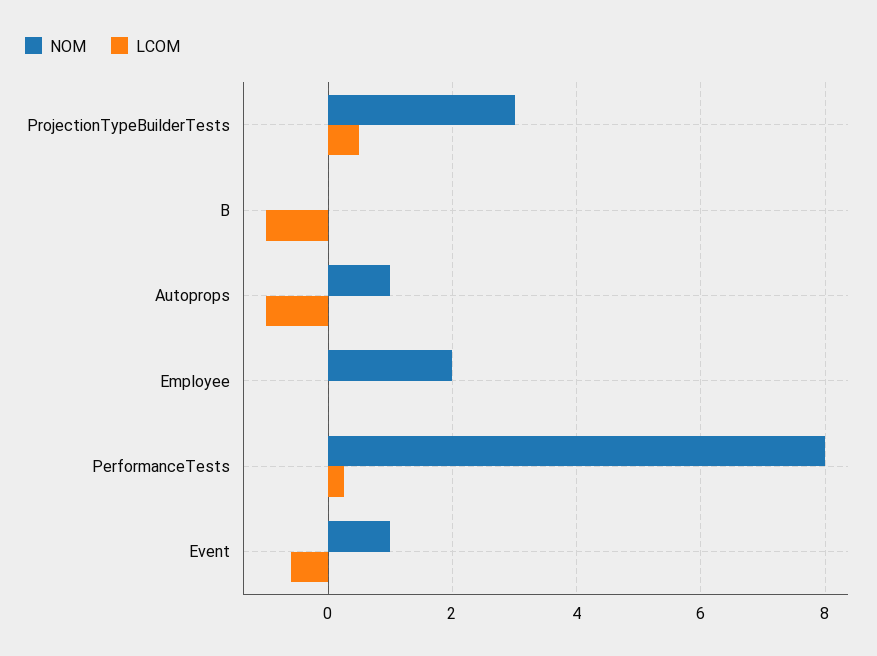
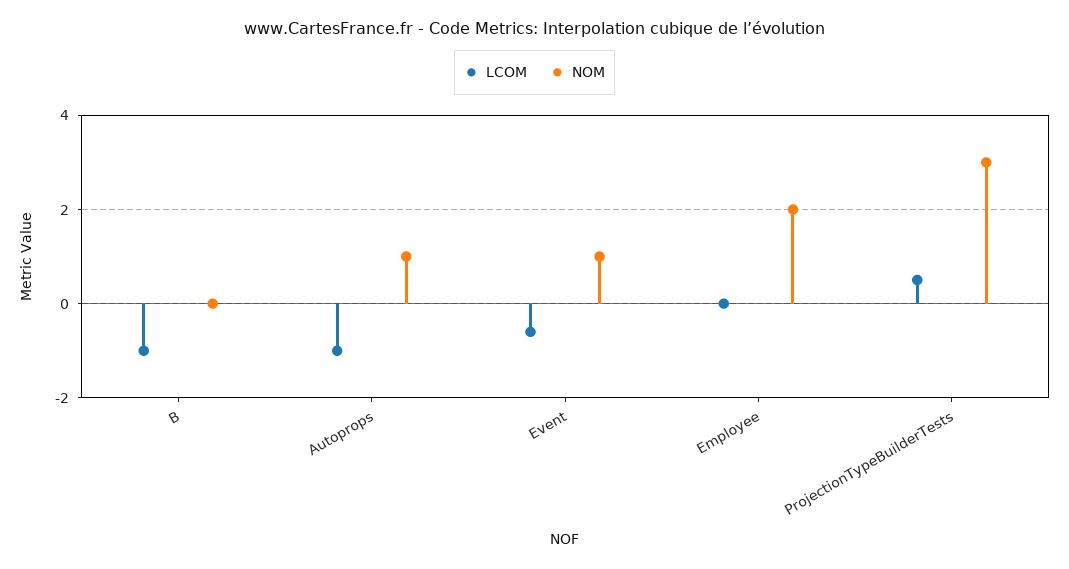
  {
    "NOM": {
      "ProjectionTypeBuilderTests": 3,
      "B": 0,
      "Autoprops": 1,
      "Employee": 2,
-     "PerformanceTests": 8,
      "Event": 1
    },
    "LCOM": {
      "ProjectionTypeBuilderTests": 0.6,
      "B": -1,
      "Autoprops": -1,
      "Employee": 0,
-     "PerformanceTests": 0.2,
      "Event": -0.6
    }
  }

